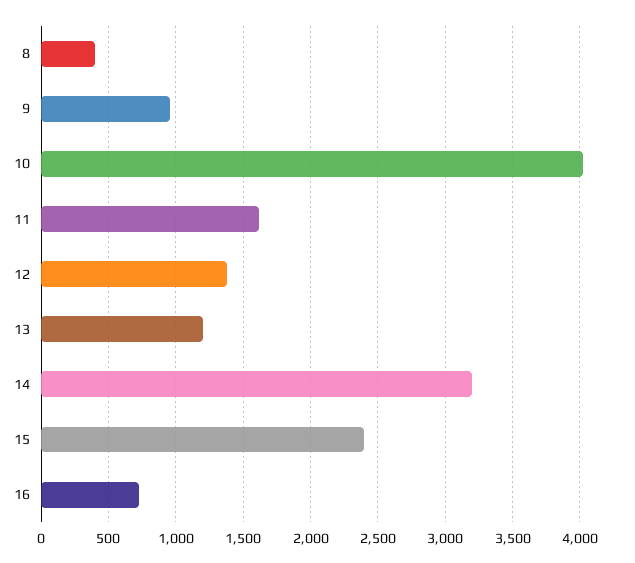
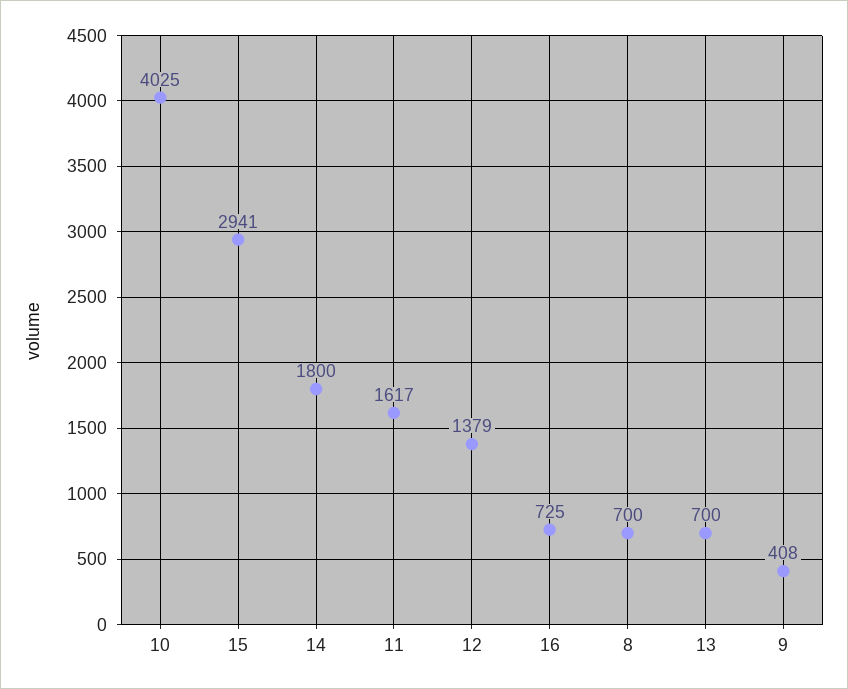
  {
-   "8": 400,
+   "8": 700,
-   "9": 950,
+   "9": 408,
    "10": 4025,
    "11": 1617,
    "12": 1379,
-   "13": 1200,
+   "13": 700,
-   "14": 3200,
+   "14": 1800,
-   "15": 2400,
+   "15": 2941,
    "16": 725
  }

